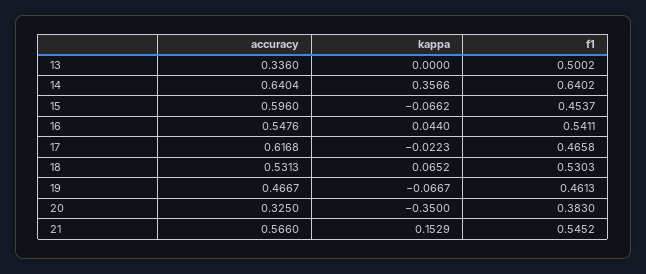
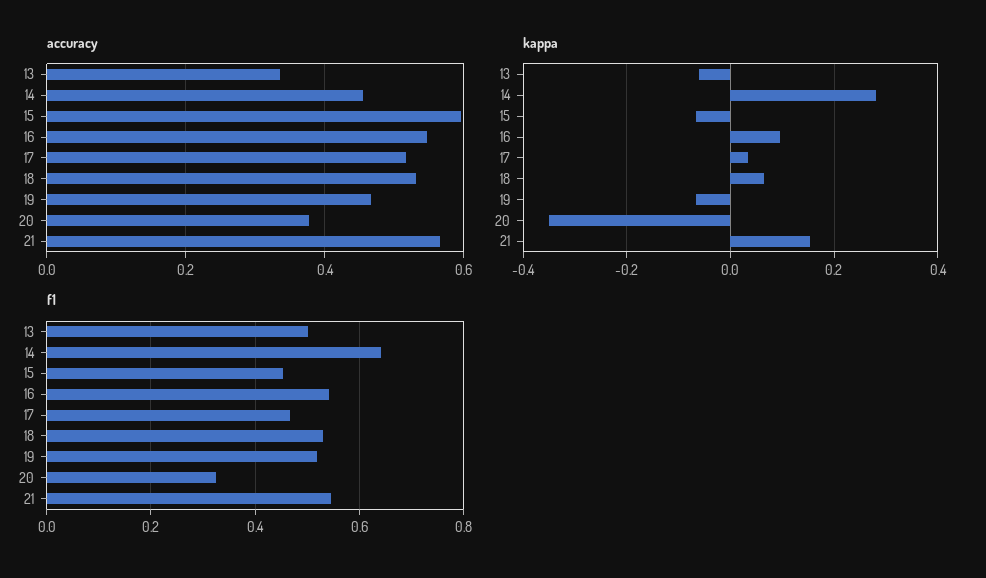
  {
    "accuracy": {
      "13": 0.336,
-     "14": 0.6404,
+     "14": 0.46,
      "15": 0.596,
      "16": 0.5476,
-     "17": 0.6168,
+     "17": 0.52,
      "18": 0.5313,
      "19": 0.4667,
-     "20": 0.325,
+     "20": 0.38,
      "21": 0.566
    },
    "kappa": {
-     "13": 0,
+     "13": -0.06,
-     "14": 0.3566,
+     "14": 0.28,
      "15": -0.0662,
-     "16": 0.044,
+     "16": 0.1,
-     "17": -0.0223,
+     "17": 0.04,
      "18": 0.0652,
      "19": -0.0667,
      "20": -0.35,
      "21": 0.1529
    },
    "f1": {
      "13": 0.5002,
      "14": 0.6402,
      "15": 0.4537,
      "16": 0.5411,
      "17": 0.4658,
      "18": 0.5303,
-     "19": 0.4613,
+     "19": 0.52,
-     "20": 0.383,
+     "20": 0.32,
      "21": 0.5452
    }
  }

